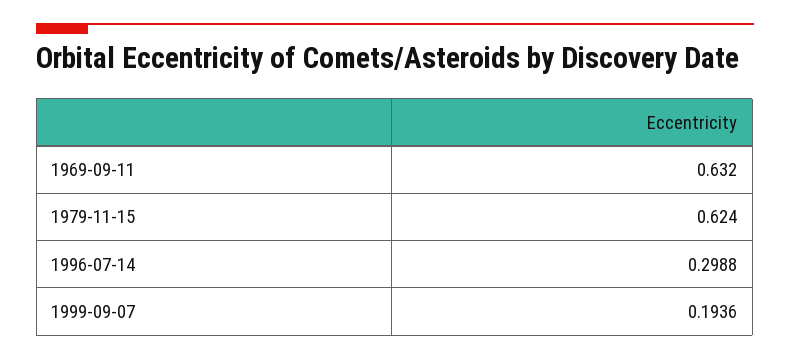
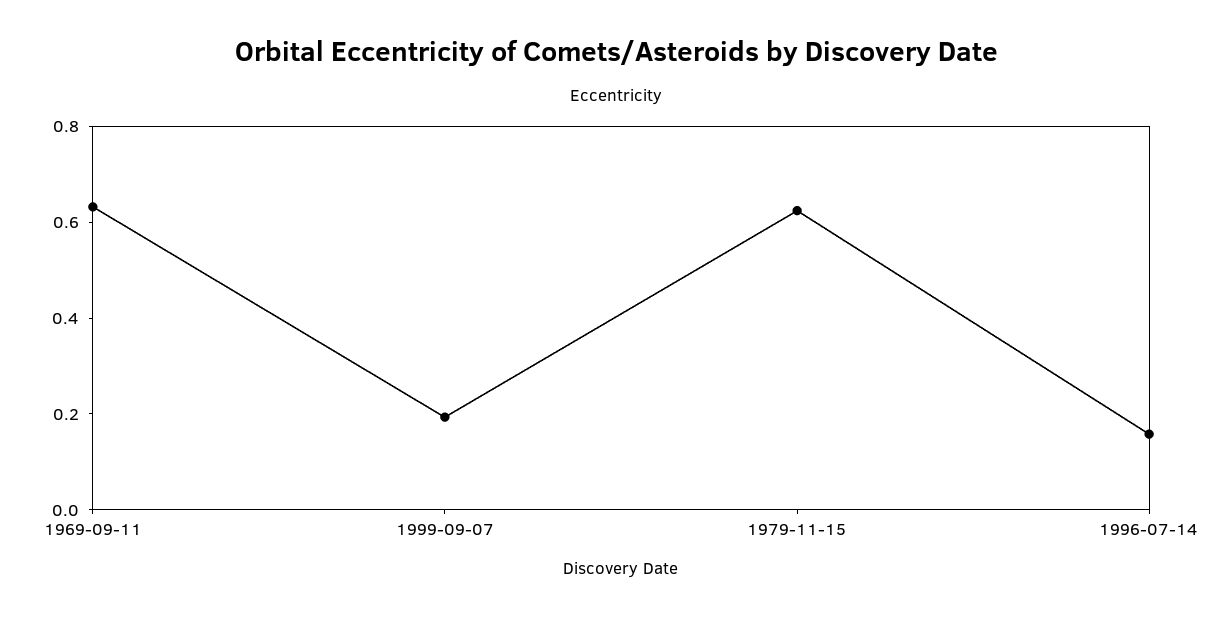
  {
    "1969-09-11": 0.632,
    "1979-11-15": 0.624,
-   "1996-07-14": 0.2988,
+   "1996-07-14": 0.15,
    "1999-09-07": 0.1936
  }

